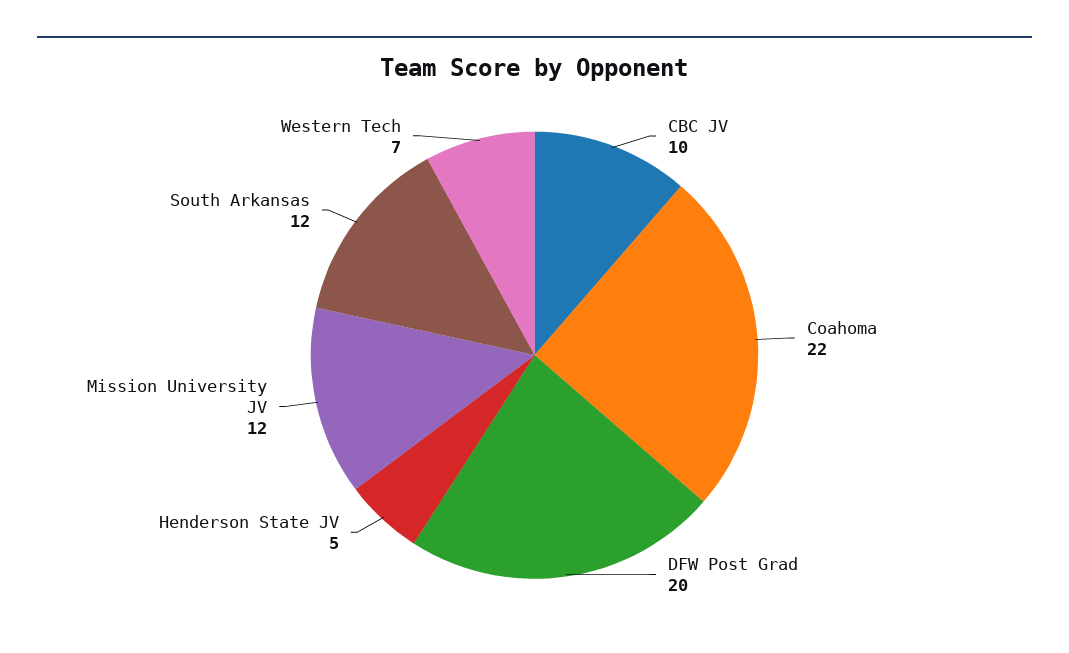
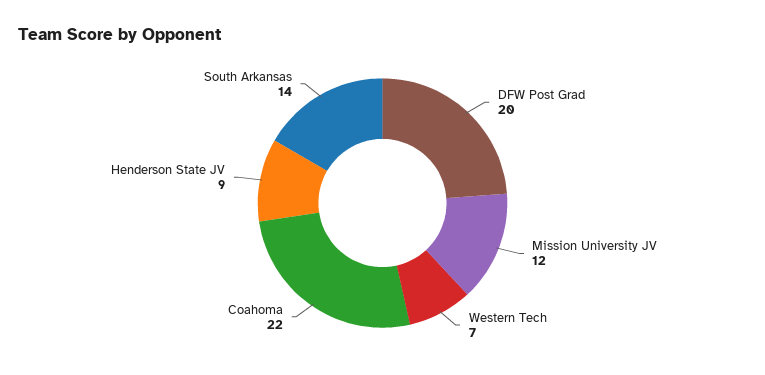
  {
-   "CBC JV": 10,
    "Coahoma": 22,
    "DFW Post Grad": 20,
-   "Henderson State JV": 5,
+   "Henderson State JV": 9,
    "Mission University JV": 12,
-   "South Arkansas": 12,
+   "South Arkansas": 14,
    "Western Tech": 7
  }

